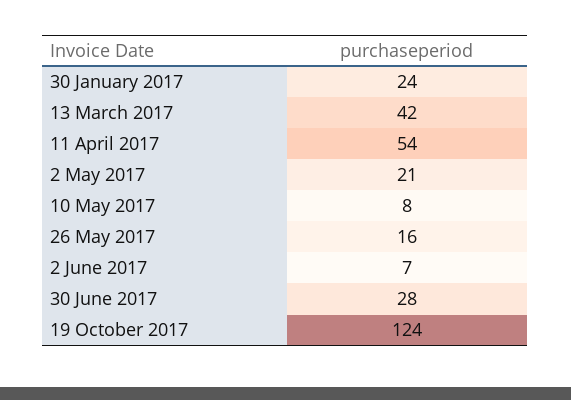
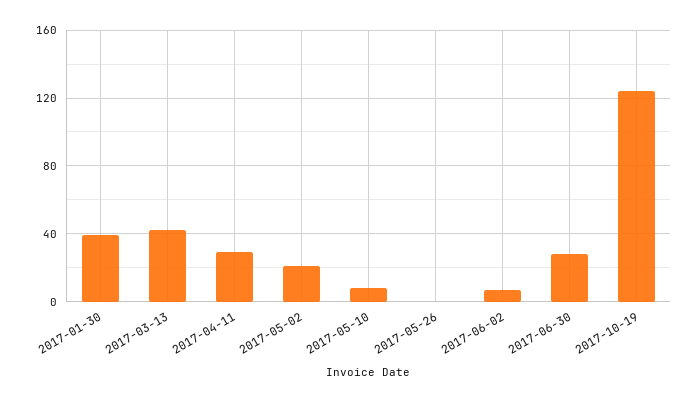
  {
-   "30 January 2017": 24,
+   "30 January 2017": 40,
    "13 March 2017": 42,
-   "11 April 2017": 54,
+   "11 April 2017": 30,
    "2 May 2017": 21,
    "10 May 2017": 8,
-   "26 May 2017": 16,
+   "26 May 2017": 0,
    "2 June 2017": 7,
    "30 June 2017": 28,
    "19 October 2017": 124
  }

